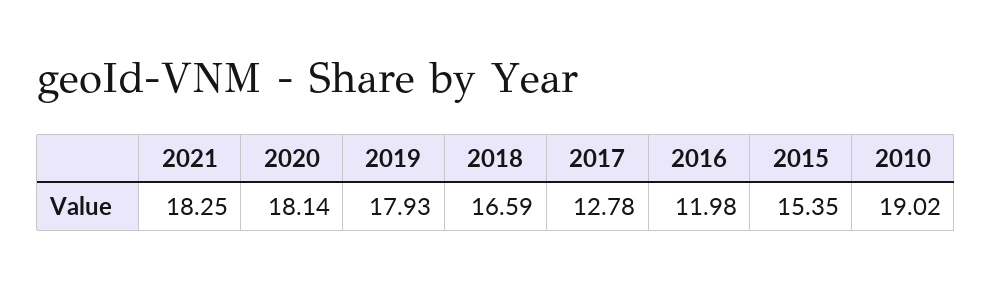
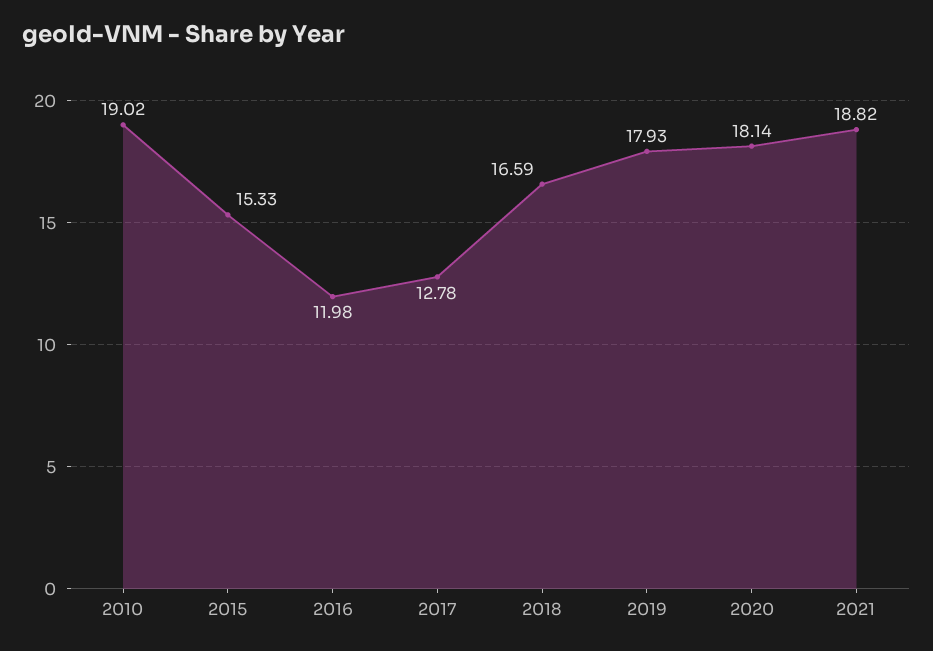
  {
-   "2021": 18.25,
+   "2021": 18.82,
    "2020": 18.14,
    "2019": 17.93,
    "2018": 16.59,
    "2017": 12.78,
    "2016": 11.98,
-   "2015": 15.35,
+   "2015": 15.33,
    "2010": 19.02
  }

